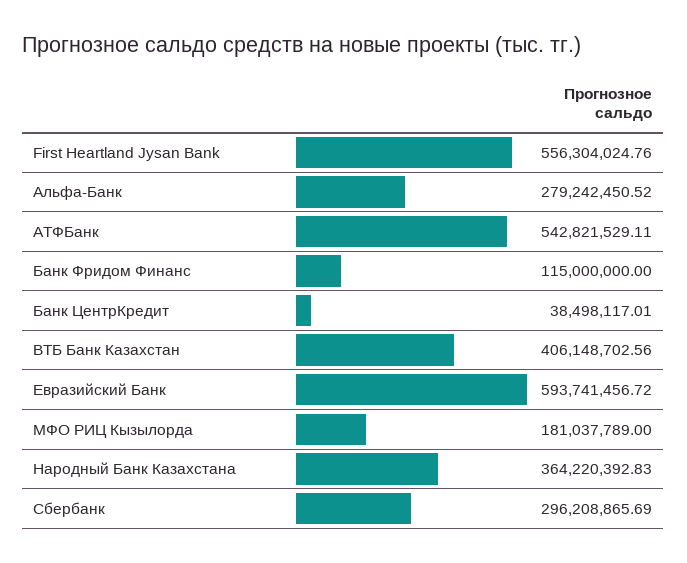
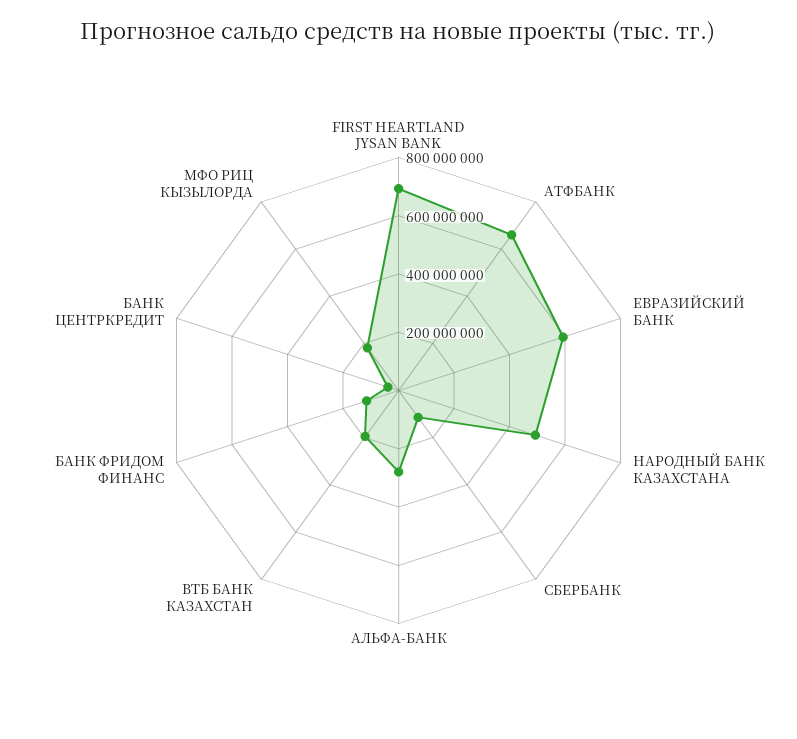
  {
-   "First Heartland Jysan Bank": 556304024.76,
+   "First Heartland Jysan Bank": 700000000,
    "Альфа-Банк": 279242450.52,
-   "АТФБанк": 542821529.11,
+   "АТФБанк": 650000000,
    "Банк Фридом Финанс": 115000000,
    "Банк ЦентрКредит": 38498117.01,
-   "ВТБ Банк Казахстан": 406148702.56,
+   "ВТБ Банк Казахстан": 200000000,
    "Евразийский Банк": 593741456.72,
    "МФО РИЦ Кызылорда": 181037789,
-   "Народный Банк Казахстана": 364220392.83,
+   "Народный Банк Казахстана": 500000000,
-   "Сбербанк": 296208865.69
+   "Сбербанк": 100000000
  }

